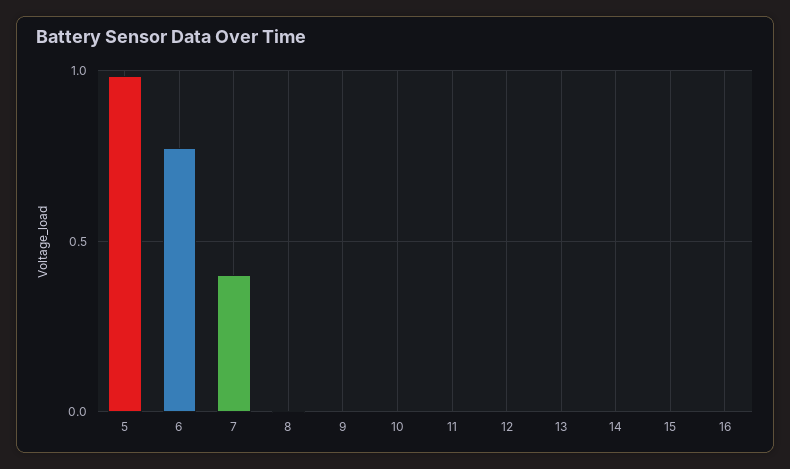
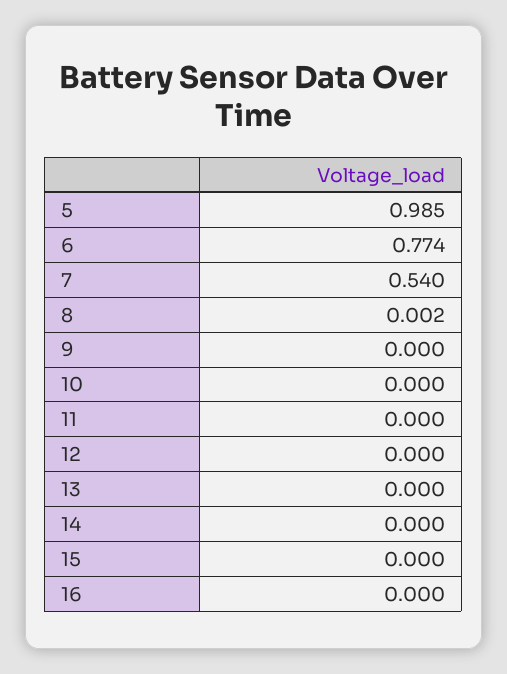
  {
    "5": 0.985,
    "6": 0.774,
-   "7": 0.4,
+   "7": 0.54,
    "8": 0.002,
    "9": 0,
    "10": 0,
    "11": 0,
    "12": 0,
    "13": 0,
    "14": 0,
    "15": 0,
    "16": 0
  }

